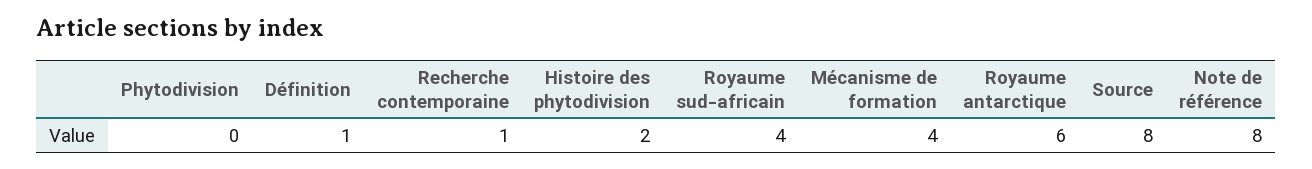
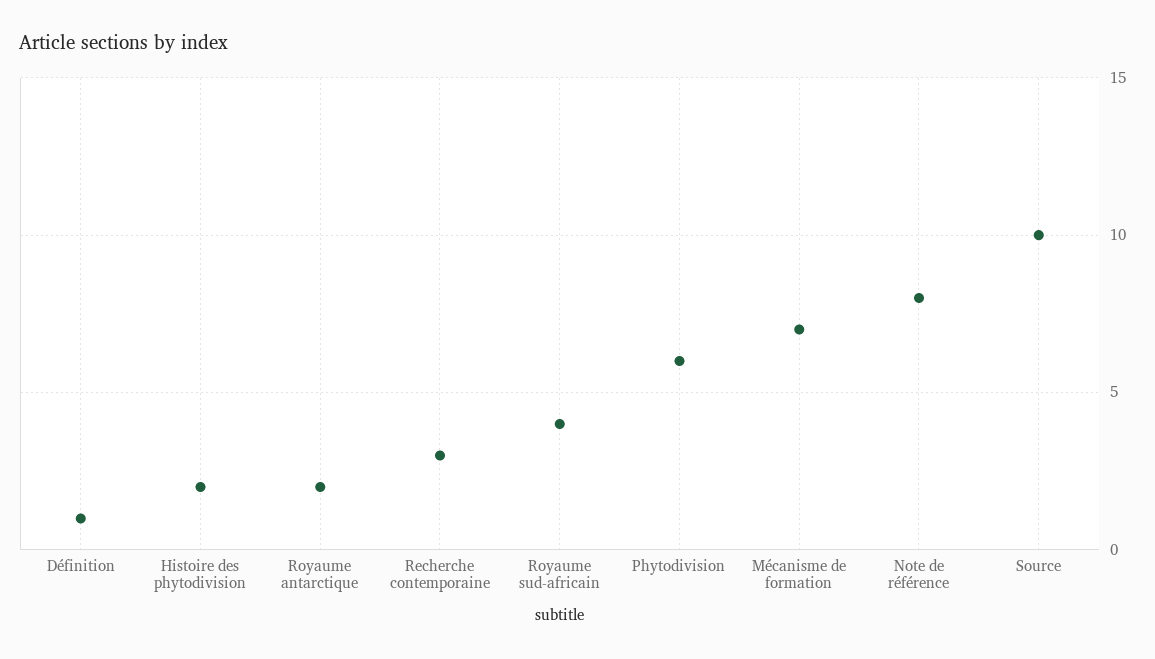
  {
-   "Phytodivision": 0,
+   "Phytodivision": 6,
    "Définition": 1,
-   "Recherche contemporaine": 1,
+   "Recherche contemporaine": 3,
    "Histoire des phytodivision": 2,
    "Royaume sud-africain": 4,
-   "Mécanisme de formation": 4,
+   "Mécanisme de formation": 7,
-   "Royaume antarctique": 6,
+   "Royaume antarctique": 2,
-   "Source": 8,
+   "Source": 10,
    "Note de référence": 8
  }

